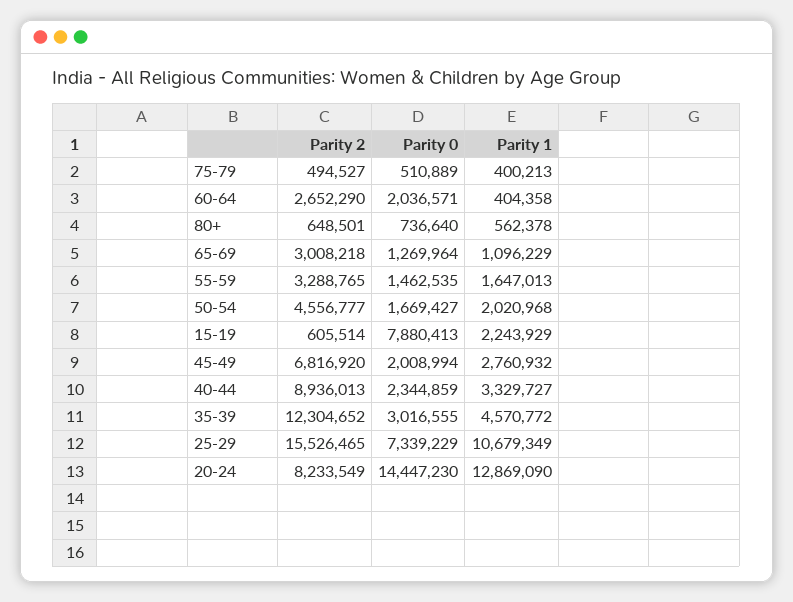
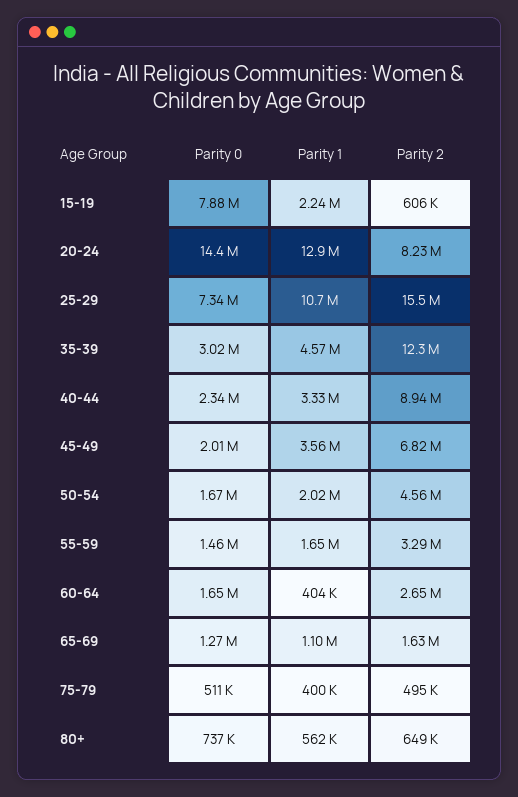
  {
    "Parity 2": {
      "75-79": 494527,
      "60-64": 2652290,
      "80+": 648501,
-     "65-69": 3008218,
+     "65-69": 1630000,
      "55-59": 3288765,
      "50-54": 4556777,
      "15-19": 605514,
      "45-49": 6816920,
      "40-44": 8936013,
      "35-39": 12304652,
      "25-29": 15526465,
      "20-24": 8233549
    },
    "Parity 0": {
      "75-79": 510889,
-     "60-64": 2036571,
+     "60-64": 1650000,
      "80+": 736640,
      "65-69": 1269964,
      "55-59": 1462535,
      "50-54": 1669427,
      "15-19": 7880413,
      "45-49": 2008994,
      "40-44": 2344859,
      "35-39": 3016555,
      "25-29": 7339229,
      "20-24": 14447230
    },
    "Parity 1": {
      "75-79": 400213,
      "60-64": 404358,
      "80+": 562378,
      "65-69": 1096229,
      "55-59": 1647013,
      "50-54": 2020968,
      "15-19": 2243929,
-     "45-49": 2760932,
+     "45-49": 3560000,
      "40-44": 3329727,
      "35-39": 4570772,
      "25-29": 10679349,
      "20-24": 12869090
    }
  }

